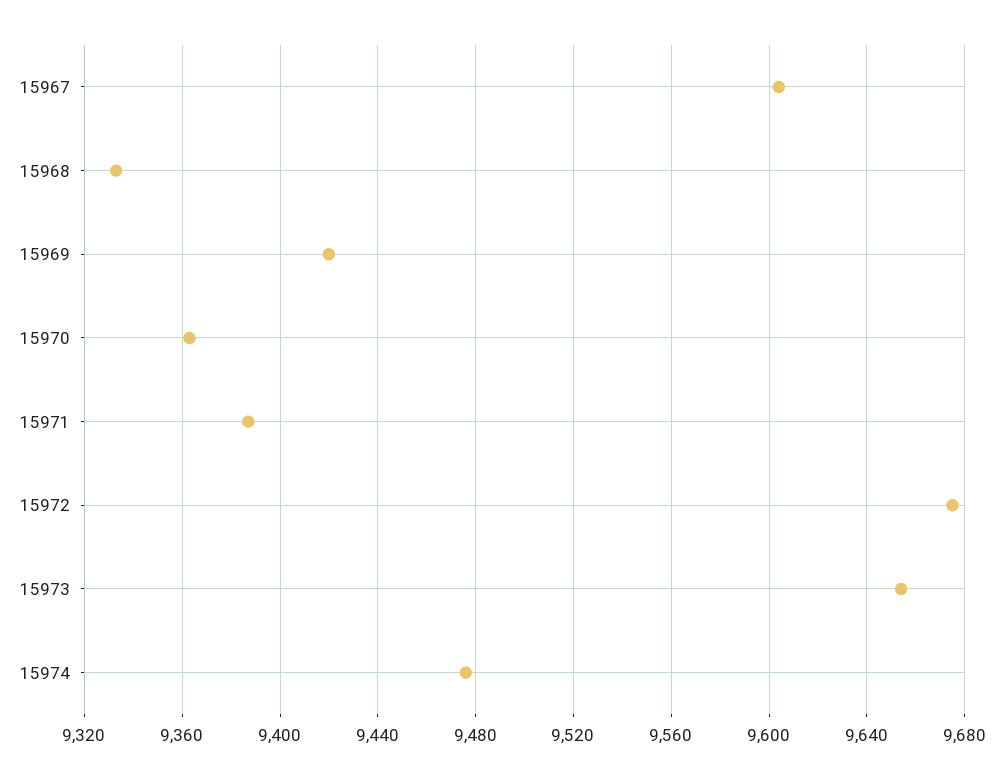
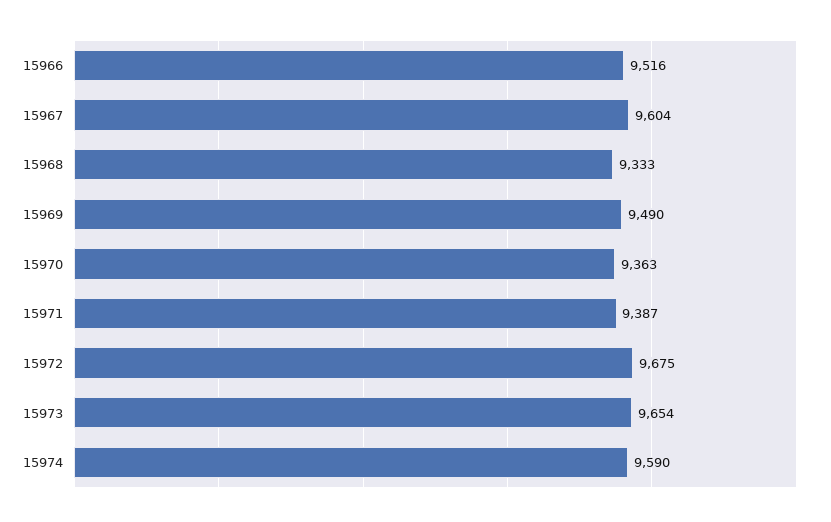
  {
    "15967": 9604,
    "15968": 9333,
-   "15969": 9420,
+   "15969": 9490,
    "15970": 9363,
    "15971": 9387,
    "15972": 9675,
    "15973": 9654,
-   "15974": 9475
+   "15974": 9590,
+   "15966": 9516
  }

